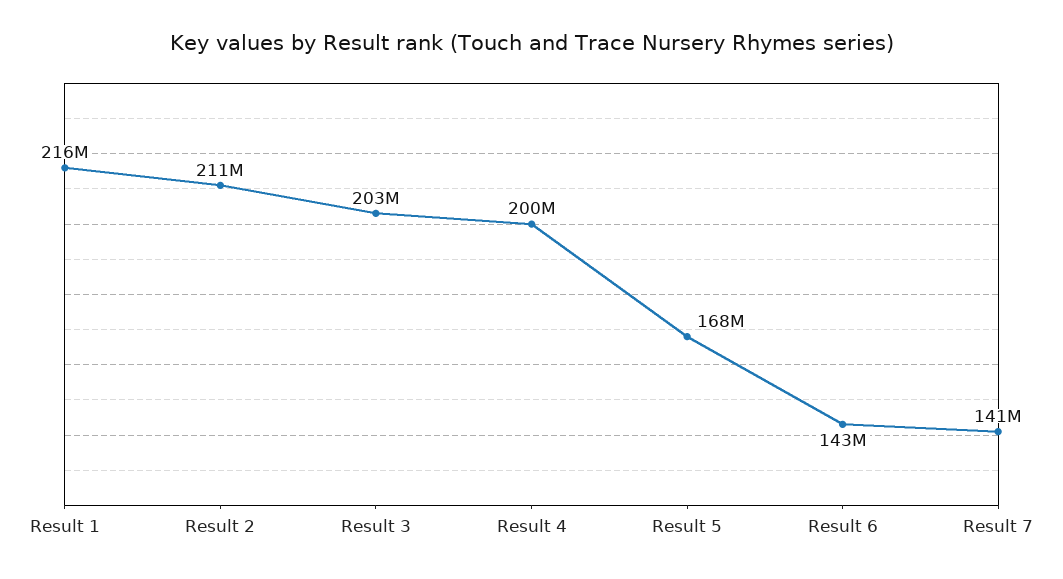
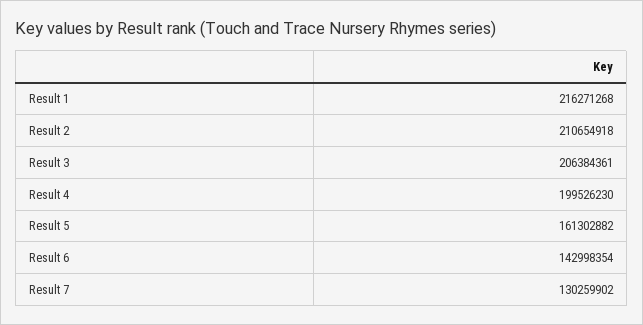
  {
    "Result 1": 216271268,
    "Result 2": 210654918,
-   "Result 3": 203000000,
+   "Result 3": 206384361,
    "Result 4": 199526230,
-   "Result 5": 168000000,
+   "Result 5": 161302882,
    "Result 6": 142998354,
-   "Result 7": 141000000
+   "Result 7": 130259902
  }

